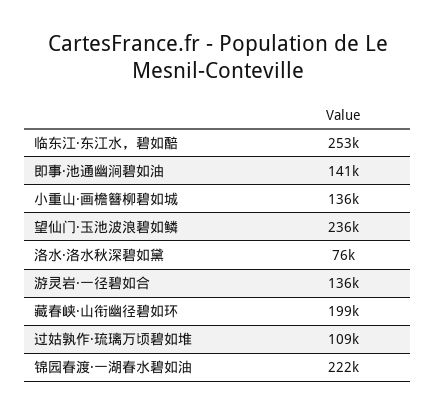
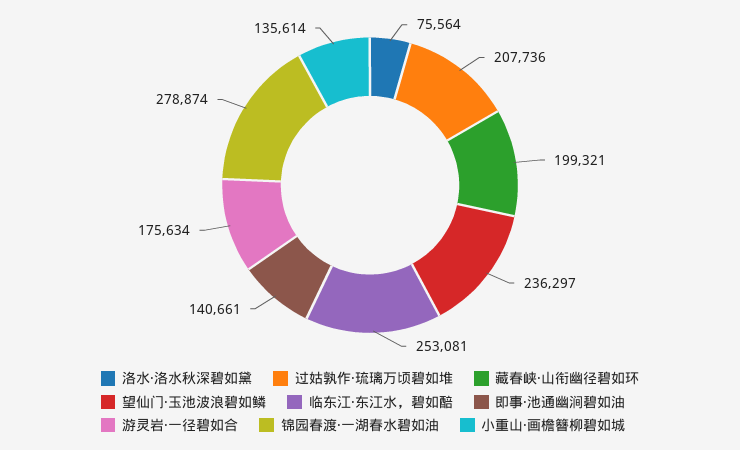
  {
    "临东江·东江水，碧如醅": 253081,
    "即事·池通幽涧碧如油": 140661,
    "小重山·画檐簪柳碧如城": 135614,
    "望仙门·玉池波浪碧如鳞": 236297,
    "洛水·洛水秋深碧如黛": 75564,
-   "游灵岩·一径碧如合": 136000,
+   "游灵岩·一径碧如合": 175634,
    "藏春峡·山衔幽径碧如环": 199321,
-   "过姑孰作·琉璃万顷碧如堆": 109000,
+   "过姑孰作·琉璃万顷碧如堆": 207736,
-   "锦园春渡·一湖春水碧如油": 222000
+   "锦园春渡·一湖春水碧如油": 278874
  }

